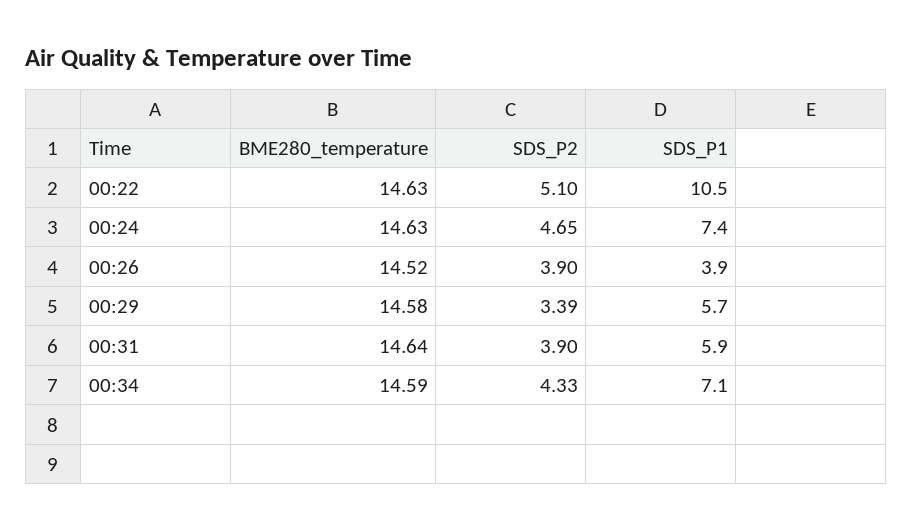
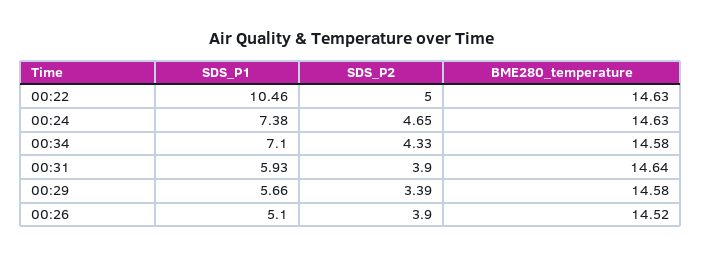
  {
    "BME280_temperature": {
      "00:22": 14.63,
      "00:24": 14.63,
      "00:26": 14.52,
      "00:29": 14.58,
      "00:31": 14.64,
-     "00:34": 14.59
+     "00:34": 14.58
    },
    "SDS_P2": {
-     "00:22": 5.1,
+     "00:22": 5,
      "00:24": 4.65,
      "00:26": 3.9,
      "00:29": 3.39,
      "00:31": 3.9,
      "00:34": 4.33
    },
    "SDS_P1": {
      "00:22": 10.46,
      "00:24": 7.38,
-     "00:26": 3.9,
+     "00:26": 5.1,
      "00:29": 5.66,
      "00:31": 5.93,
      "00:34": 7.1
    }
  }

